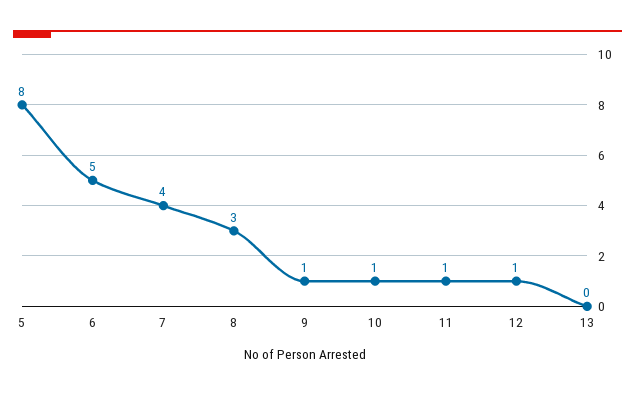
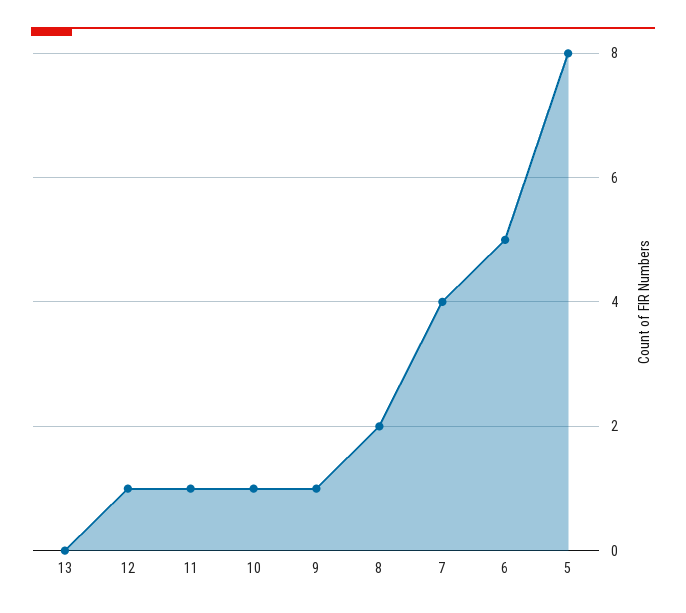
  {
    "5": 8,
    "6": 5,
    "7": 4,
-   "8": 3,
+   "8": 2,
    "9": 1,
    "10": 1,
    "11": 1,
    "12": 1,
    "13": 0
  }

